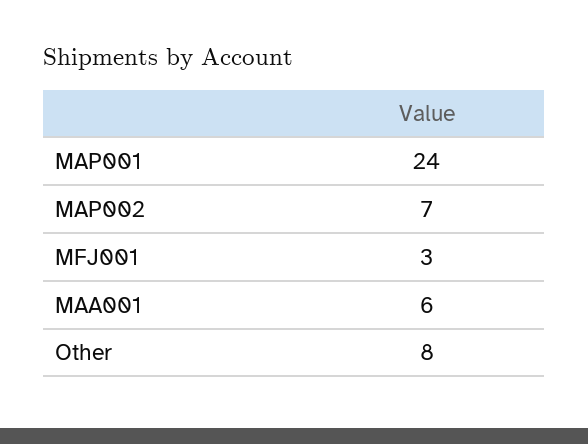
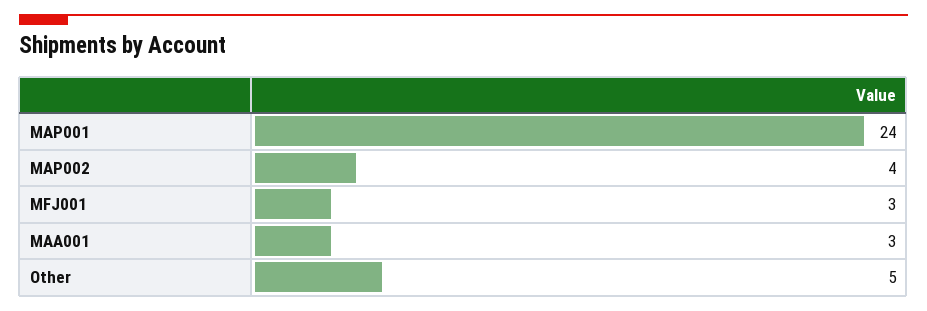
  {
    "MAP001": 24,
-   "MAP002": 7,
+   "MAP002": 4,
    "MFJ001": 3,
-   "MAA001": 6,
+   "MAA001": 3,
-   "Other": 8
+   "Other": 5
  }

